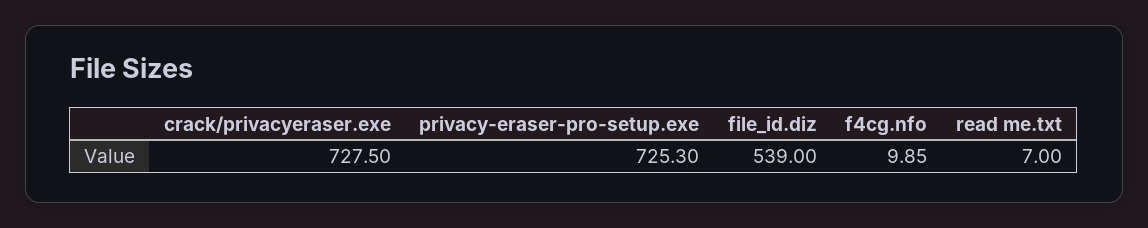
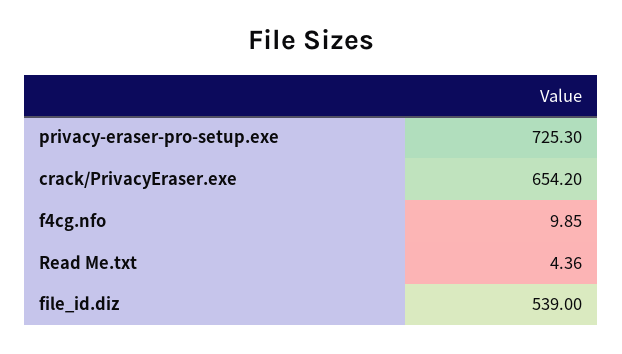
  {
-   "crack/privacyeraser.exe": 727.5,
+   "crack/privacyeraser.exe": 654.2,
    "privacy-eraser-pro-setup.exe": 725.3,
    "file_id.diz": 539,
    "f4cg.nfo": 9.85,
-   "read me.txt": 7
+   "read me.txt": 4.36
  }

